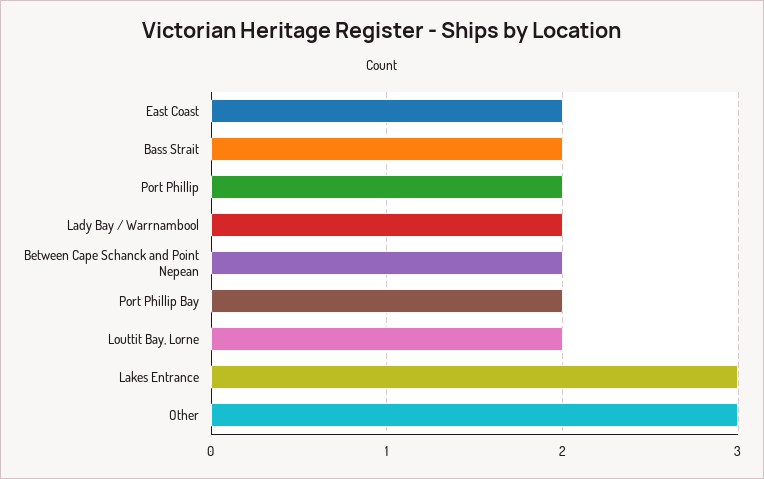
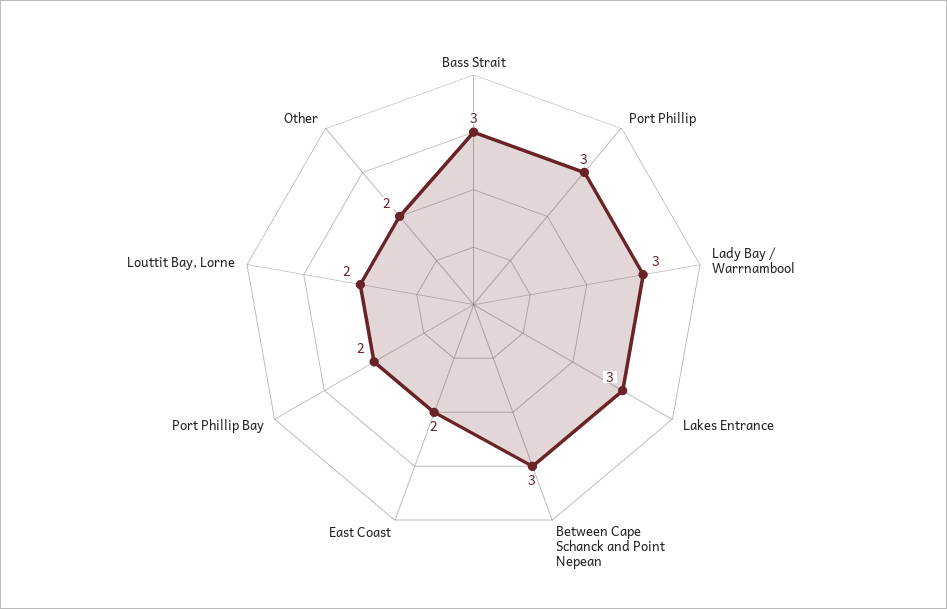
  {
    "East Coast": 2,
-   "Bass Strait": 2,
+   "Bass Strait": 3,
-   "Port Phillip": 2,
+   "Port Phillip": 3,
-   "Lady Bay / Warrnambool": 2,
+   "Lady Bay / Warrnambool": 3,
-   "Between Cape Schanck and Point Nepean": 2,
+   "Between Cape Schanck and Point Nepean": 3,
    "Port Phillip Bay": 2,
    "Louttit Bay, Lorne": 2,
    "Lakes Entrance": 3,
-   "Other": 3
+   "Other": 2
  }

